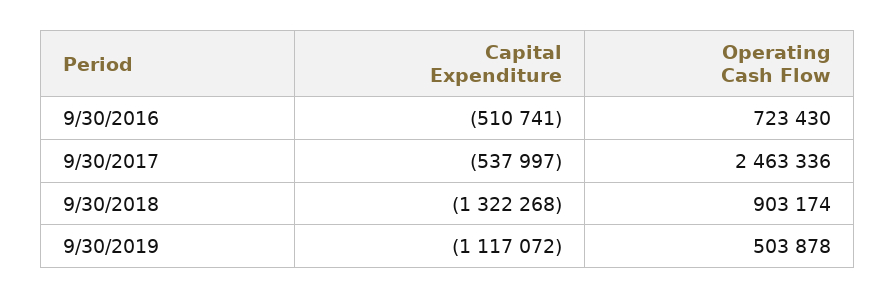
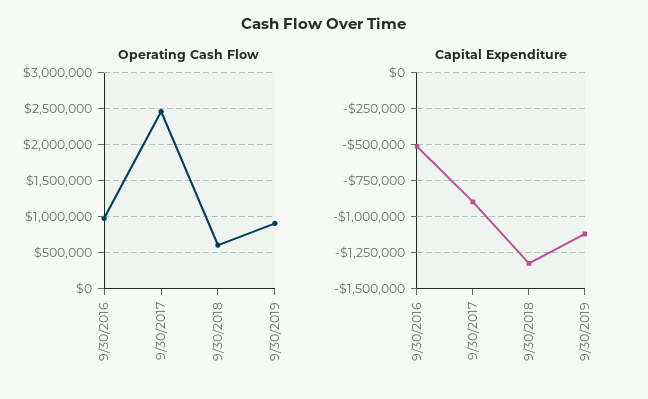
  {
    "Capital Expenditure": {
      "9/30/2016": -510741,
-     "9/30/2017": -537997,
+     "9/30/2017": -900000,
      "9/30/2018": -1322268,
      "9/30/2019": -1117072
    },
    "Operating Cash Flow": {
-     "9/30/2016": 723430,
+     "9/30/2016": 1000000,
      "9/30/2017": 2463336,
-     "9/30/2018": 903174,
+     "9/30/2018": 600000,
-     "9/30/2019": 503878
+     "9/30/2019": 900000
    }
  }

